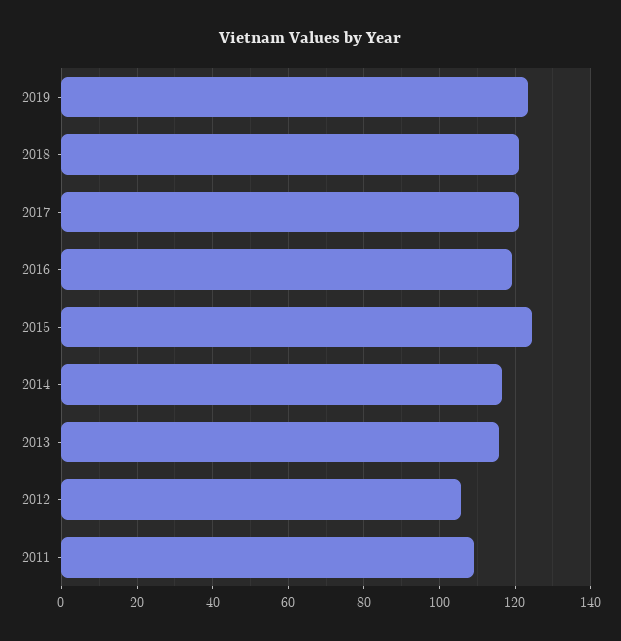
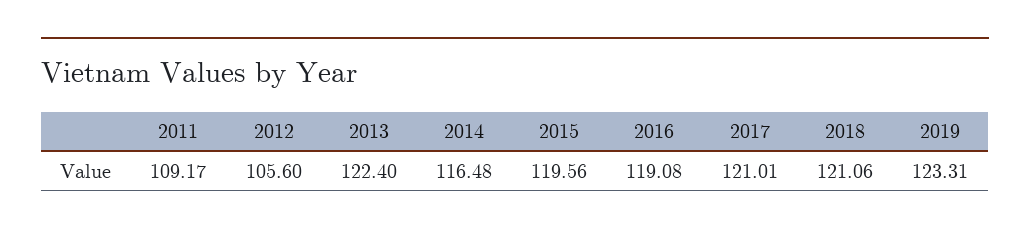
  {
    "2019": 123.31,
    "2018": 121.06,
    "2017": 121.01,
    "2016": 119.08,
-   "2015": 124,
+   "2015": 119.56,
    "2014": 116.48,
-   "2013": 116,
+   "2013": 122.4,
    "2012": 105.6,
    "2011": 109.17
  }

